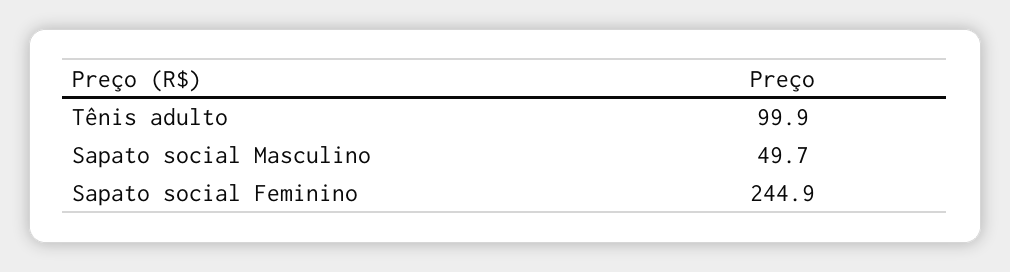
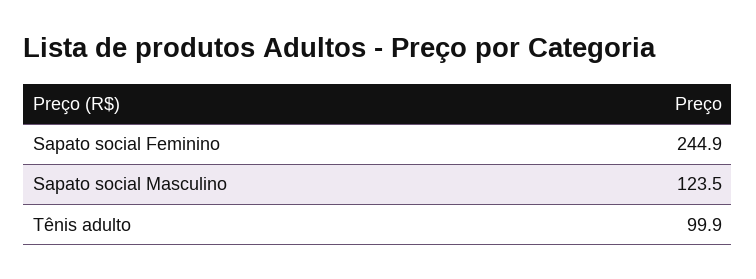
  {
    "Tênis adulto": 99.9,
-   "Sapato social Masculino": 49.7,
+   "Sapato social Masculino": 123.5,
    "Sapato social Feminino": 244.9
  }

